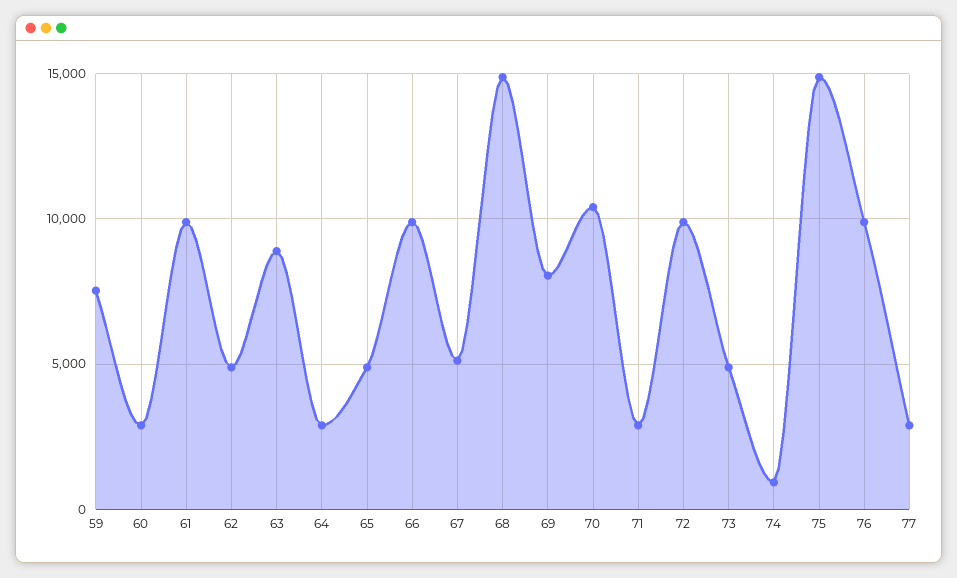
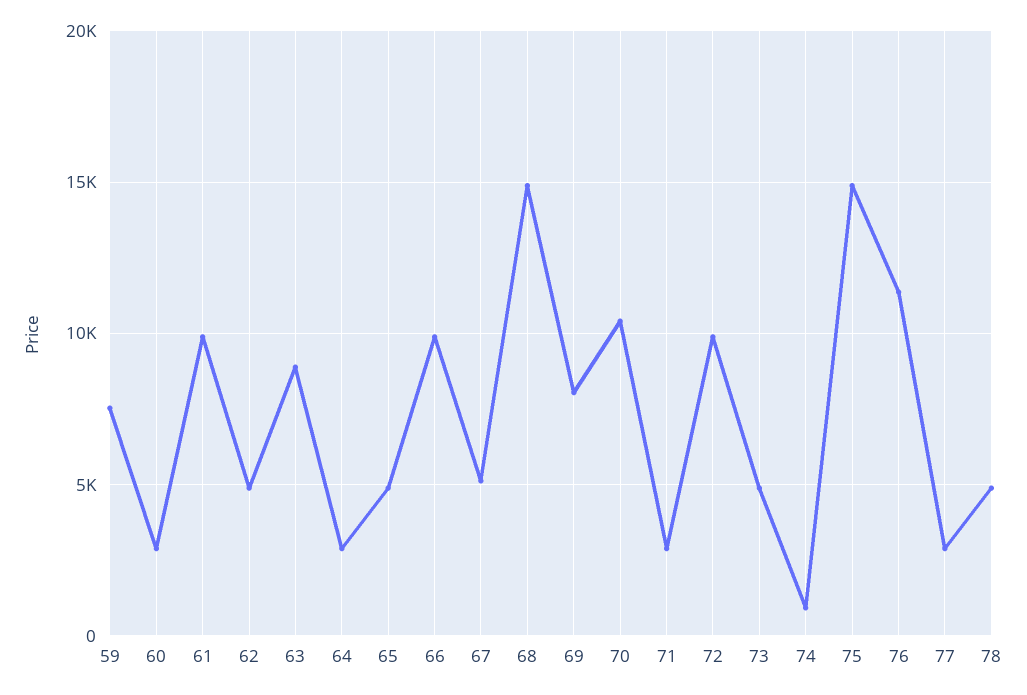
  {
    "59": 7500,
    "60": 3000,
    "61": 10000,
    "62": 5000,
    "63": 9000,
    "64": 3000,
    "65": 5000,
    "66": 10000,
    "67": 5000,
    "68": 15000,
    "69": 8000,
    "70": 10500,
    "71": 3000,
    "72": 10000,
    "73": 5000,
    "74": 1000,
    "75": 15000,
-   "76": 10000,
+   "76": 11500,
-   "77": 3000
+   "77": 3000,
+   "78": 5000
  }

